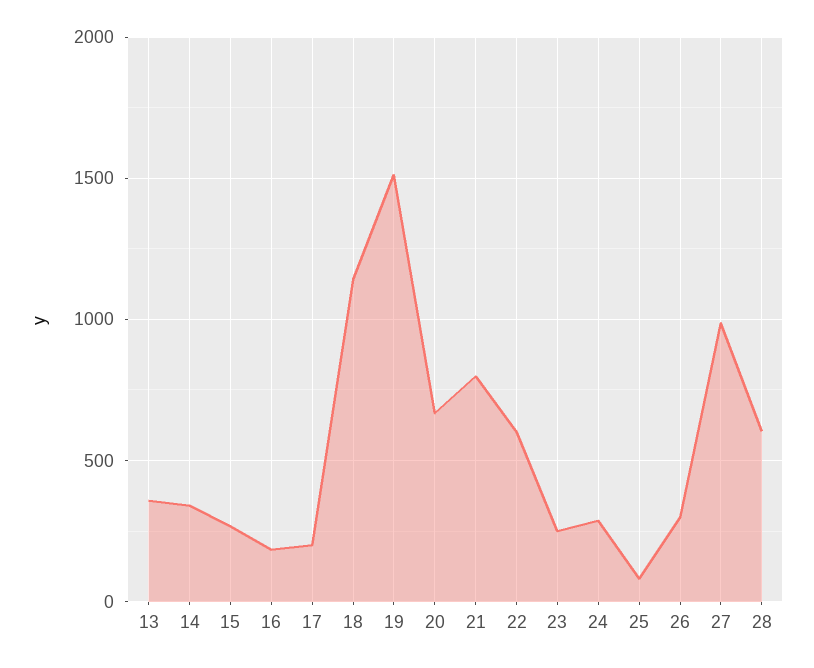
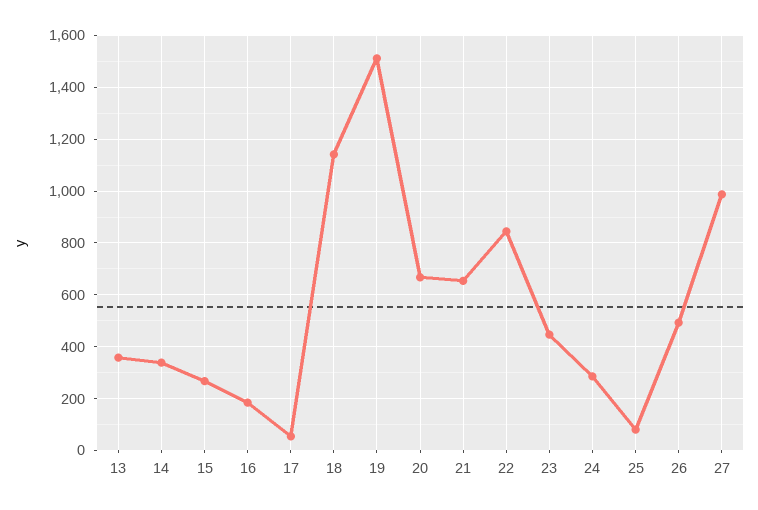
  {
    "13": 350,
    "14": 350,
    "15": 275,
    "16": 175,
-   "17": 200,
+   "17": 50,
    "18": 1150,
    "19": 1500,
    "20": 675,
-   "21": 800,
+   "21": 650,
-   "22": 600,
+   "22": 850,
-   "23": 250,
+   "23": 450,
    "24": 275,
    "25": 75,
-   "26": 300,
+   "26": 500,
-   "27": 975,
+   "27": 975
-   "28": 600
  }

